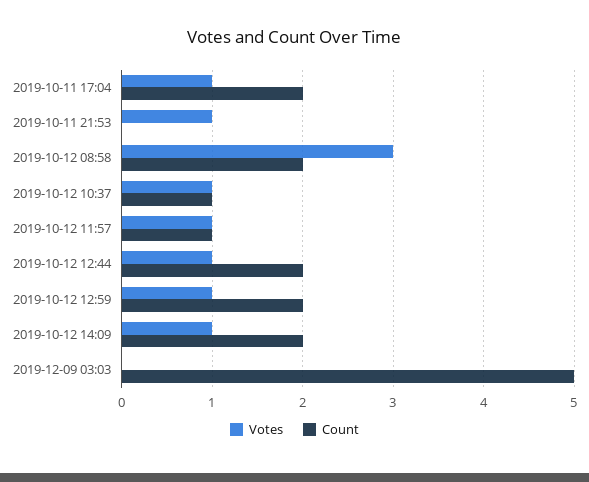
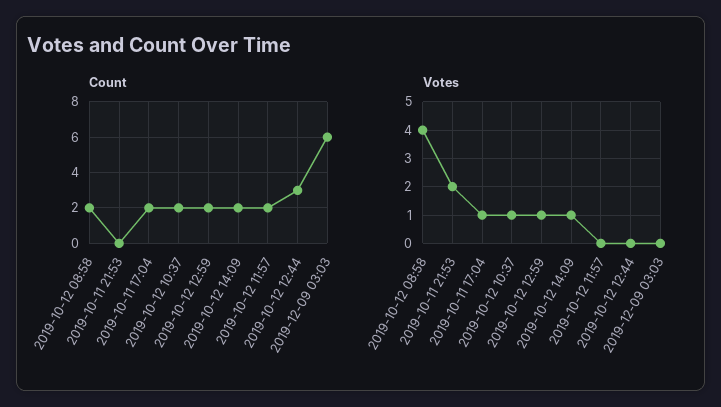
  {
    "Votes": {
      "2019-10-11 17:04": 1,
-     "2019-10-11 21:53": 1,
+     "2019-10-11 21:53": 2,
-     "2019-10-12 08:58": 3,
+     "2019-10-12 08:58": 4,
      "2019-10-12 10:37": 1,
-     "2019-10-12 11:57": 1,
+     "2019-10-12 11:57": 0,
-     "2019-10-12 12:44": 1,
+     "2019-10-12 12:44": 0,
      "2019-10-12 12:59": 1,
      "2019-10-12 14:09": 1,
      "2019-12-09 03:03": 0
    },
    "Count": {
      "2019-10-11 17:04": 2,
      "2019-10-11 21:53": 0,
      "2019-10-12 08:58": 2,
-     "2019-10-12 10:37": 1,
+     "2019-10-12 10:37": 2,
-     "2019-10-12 11:57": 1,
+     "2019-10-12 11:57": 2,
-     "2019-10-12 12:44": 2,
+     "2019-10-12 12:44": 3,
      "2019-10-12 12:59": 2,
      "2019-10-12 14:09": 2,
-     "2019-12-09 03:03": 5
+     "2019-12-09 03:03": 6
    }
  }

